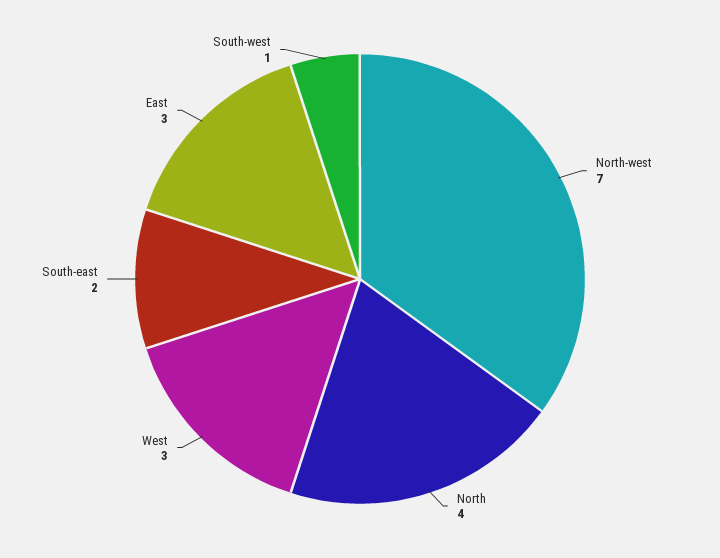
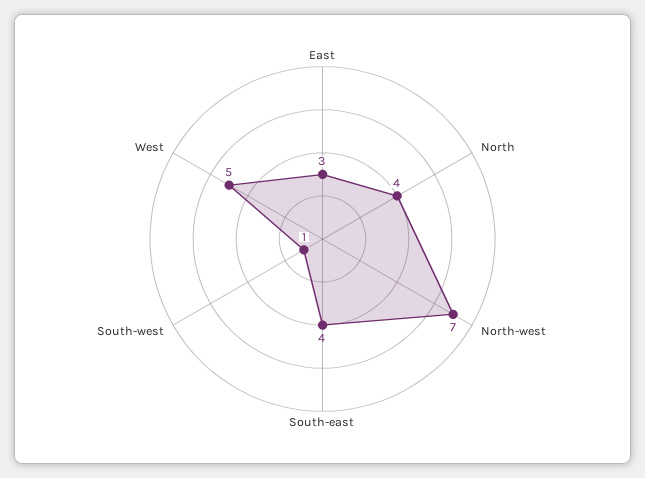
  {
    "North-west": 7,
    "North": 4,
-   "West": 3,
+   "West": 5,
-   "South-east": 2,
+   "South-east": 4,
    "East": 3,
    "South-west": 1
  }

